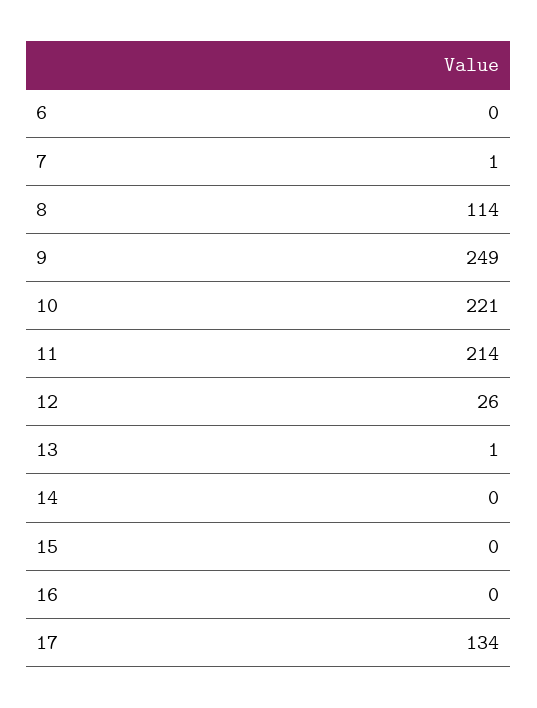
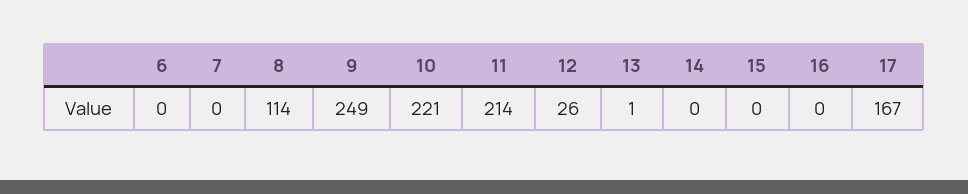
  {
    "6": 0,
-   "7": 1,
+   "7": 0,
    "8": 114,
    "9": 249,
    "10": 221,
    "11": 214,
    "12": 26,
    "13": 1,
    "14": 0,
    "15": 0,
    "16": 0,
-   "17": 134
+   "17": 167
  }

